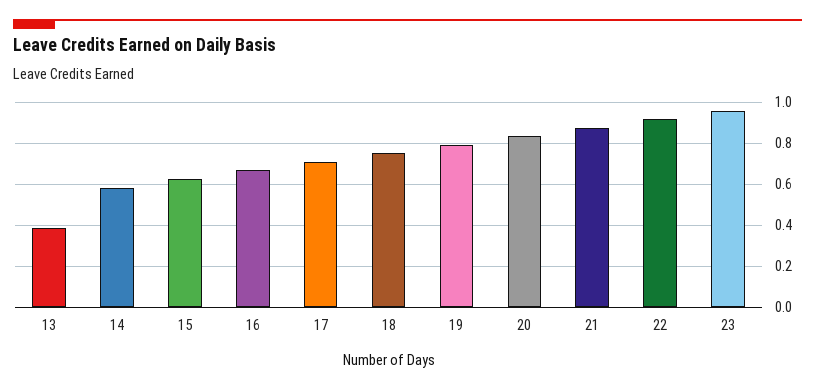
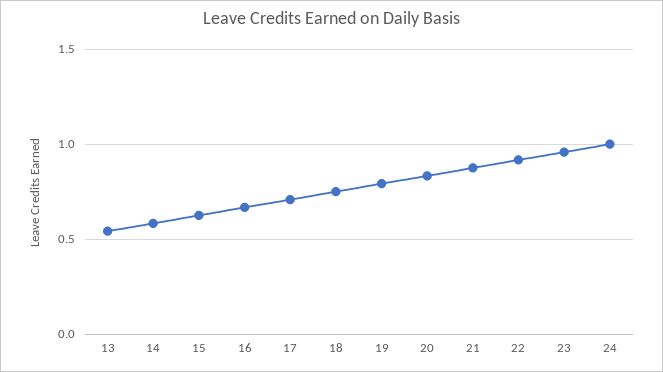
  {
-   "13": 0.4,
+   "13": 0.55,
    "14": 0.6,
    "15": 0.65,
    "16": 0.65,
    "17": 0.7,
    "18": 0.75,
    "19": 0.8,
    "20": 0.85,
    "21": 0.9,
    "22": 0.9,
-   "23": 0.95
+   "23": 0.95,
+   "24": 1
  }

